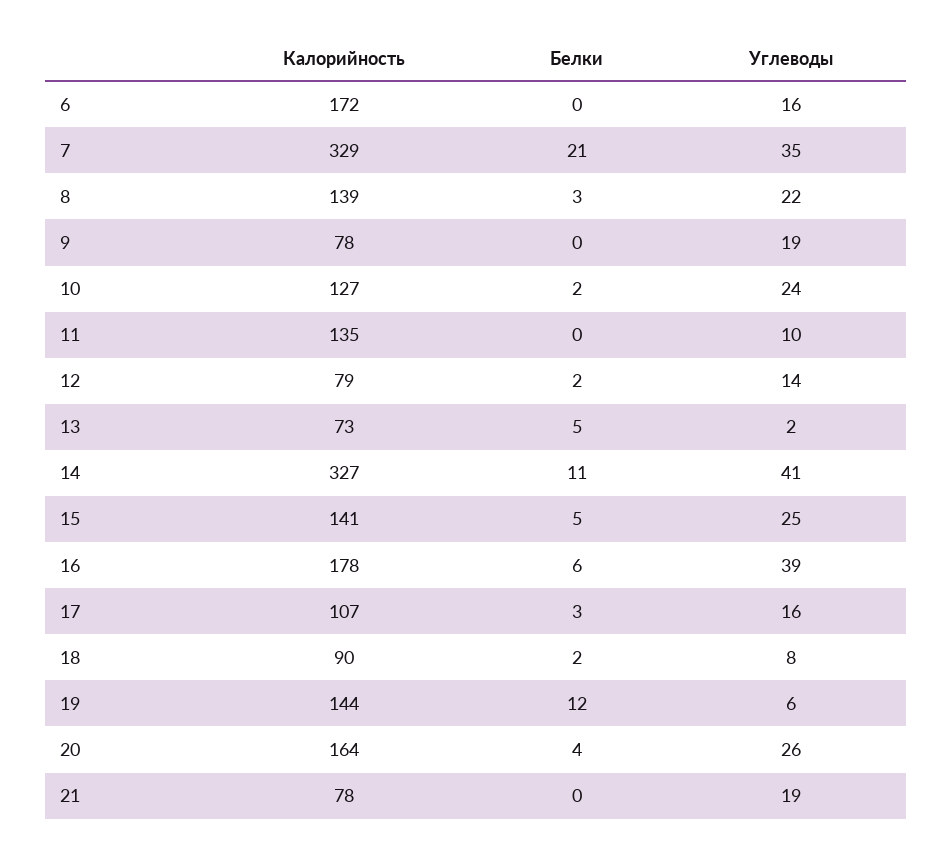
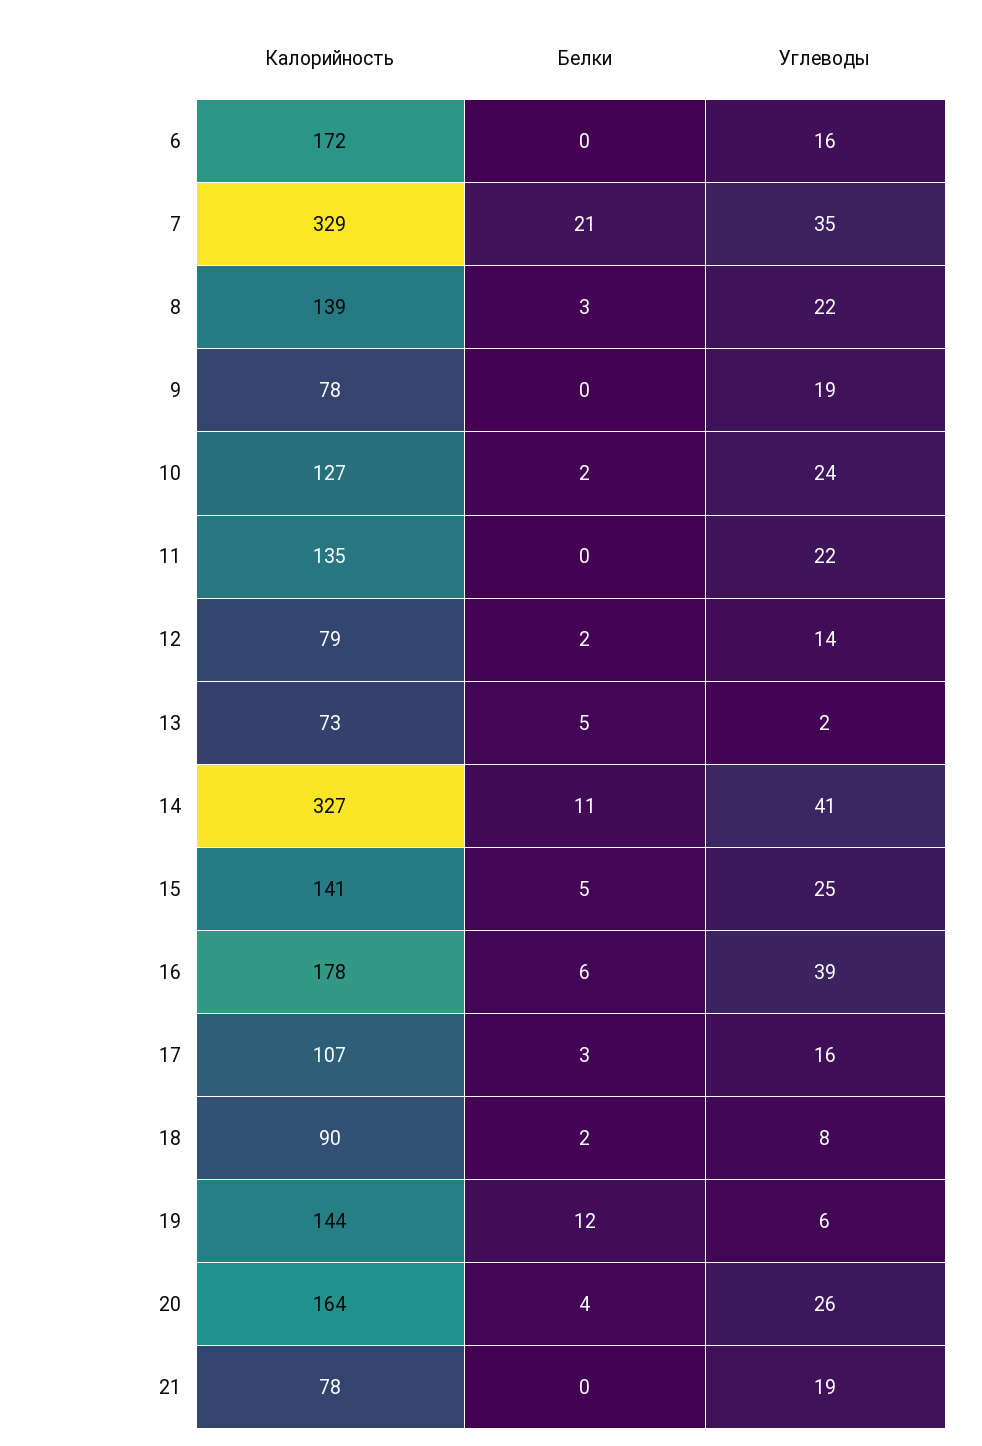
  {
    "Калорийность": {
      "6": 172,
      "7": 329,
      "8": 139,
      "9": 78,
      "10": 127,
      "11": 135,
      "12": 79,
      "13": 73,
      "14": 327,
      "15": 141,
      "16": 178,
      "17": 107,
      "18": 90,
      "19": 144,
      "20": 164,
      "21": 78
    },
    "Белки": {
      "6": 0,
      "7": 21,
      "8": 3,
      "9": 0,
      "10": 2,
      "11": 0,
      "12": 2,
      "13": 5,
      "14": 11,
      "15": 5,
      "16": 6,
      "17": 3,
      "18": 2,
      "19": 12,
      "20": 4,
      "21": 0
    },
    "Углеводы": {
      "6": 16,
      "7": 35,
      "8": 22,
      "9": 19,
      "10": 24,
-     "11": 10,
+     "11": 22,
      "12": 14,
      "13": 2,
      "14": 41,
      "15": 25,
      "16": 39,
      "17": 16,
      "18": 8,
      "19": 6,
      "20": 26,
      "21": 19
    }
  }

